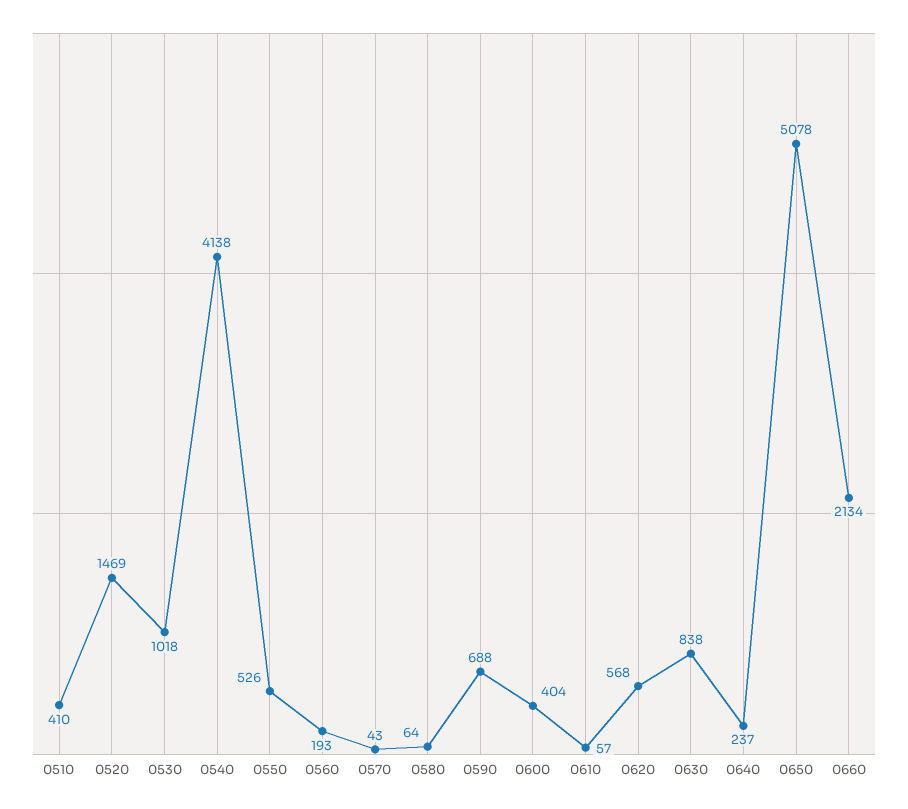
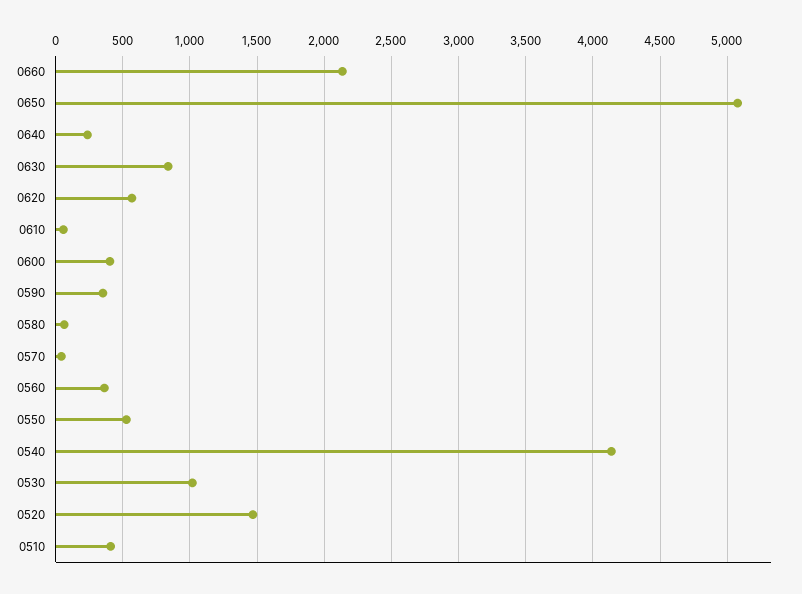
  {
    "0510": 410,
    "0520": 1469,
    "0530": 1018,
    "0540": 4138,
    "0550": 526,
-   "0560": 193,
+   "0560": 350,
    "0570": 43,
    "0580": 64,
-   "0590": 688,
+   "0590": 350,
    "0600": 404,
    "0610": 57,
    "0620": 568,
    "0630": 838,
    "0640": 237,
    "0650": 5078,
    "0660": 2134
  }

